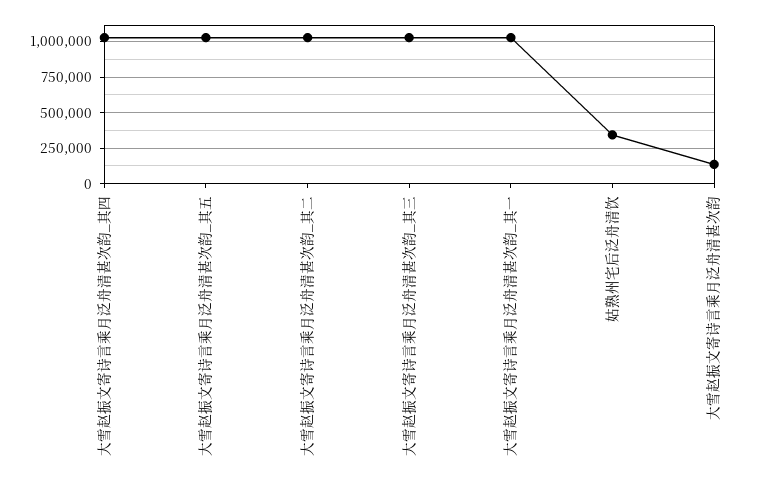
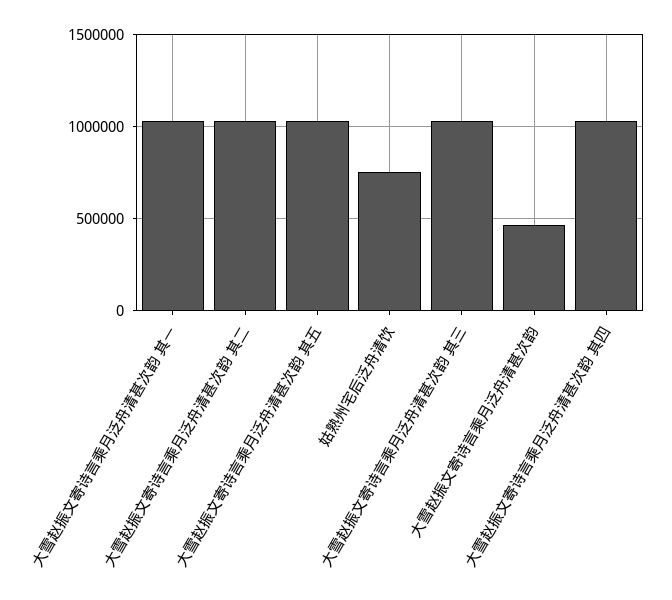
  {
    "大雪赵振文寄诗言乘月泛舟清甚次韵_其四": 1050000,
    "大雪赵振文寄诗言乘月泛舟清甚次韵_其五": 1050000,
    "大雪赵振文寄诗言乘月泛舟清甚次韵_其二": 1050000,
    "大雪赵振文寄诗言乘月泛舟清甚次韵_其三": 1050000,
    "大雪赵振文寄诗言乘月泛舟清甚次韵_其一": 1050000,
-   "姑熟州宅后泛舟清饮": 350000,
+   "姑熟州宅后泛舟清饮": 750000,
-   "大雪赵振文寄诗言乘月泛舟清甚次韵": 150000
+   "大雪赵振文寄诗言乘月泛舟清甚次韵": 450000
  }

